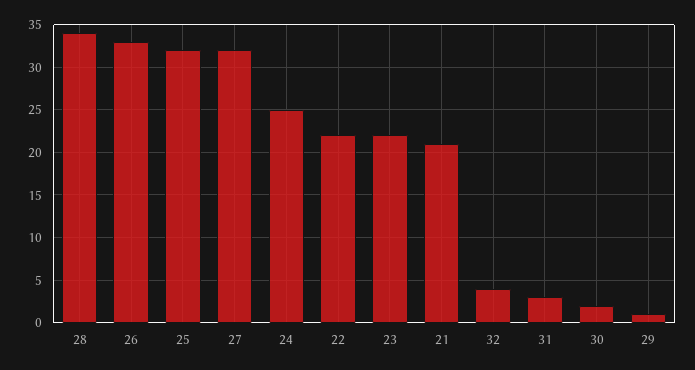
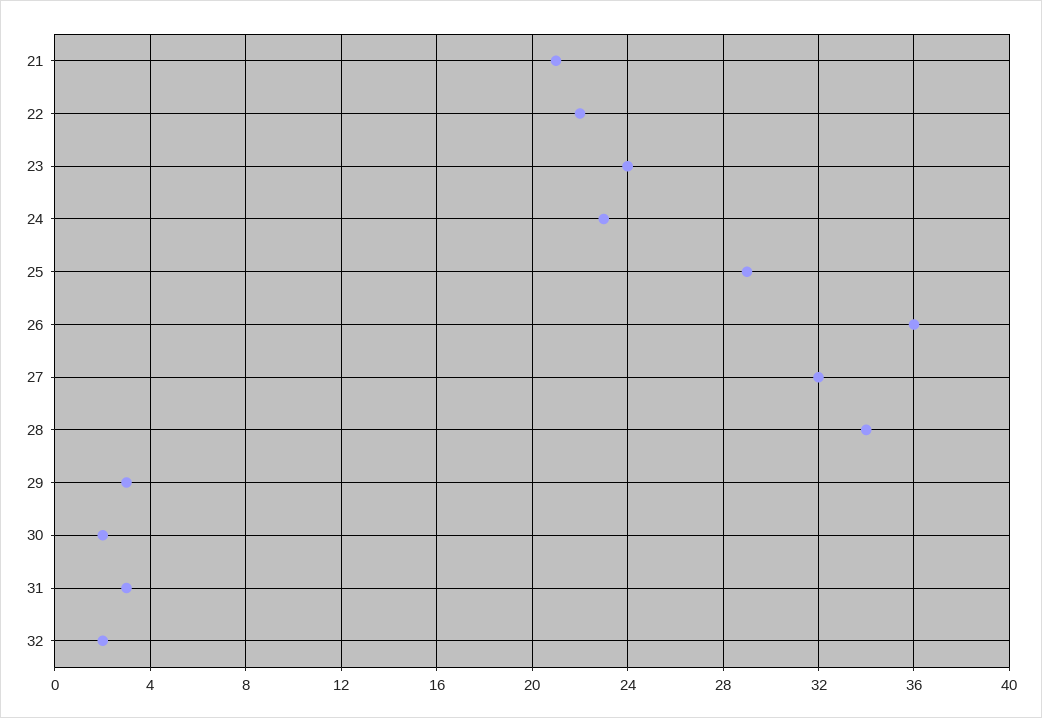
  {
    "28": 34,
-   "26": 33,
+   "26": 36,
-   "25": 32,
+   "25": 29,
    "27": 32,
-   "24": 25,
+   "24": 23,
    "22": 22,
-   "23": 22,
+   "23": 24,
    "21": 21,
-   "32": 4,
+   "32": 2,
    "31": 3,
    "30": 2,
-   "29": 1
+   "29": 3
  }

